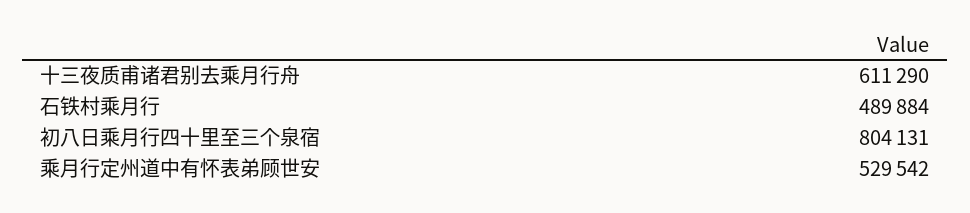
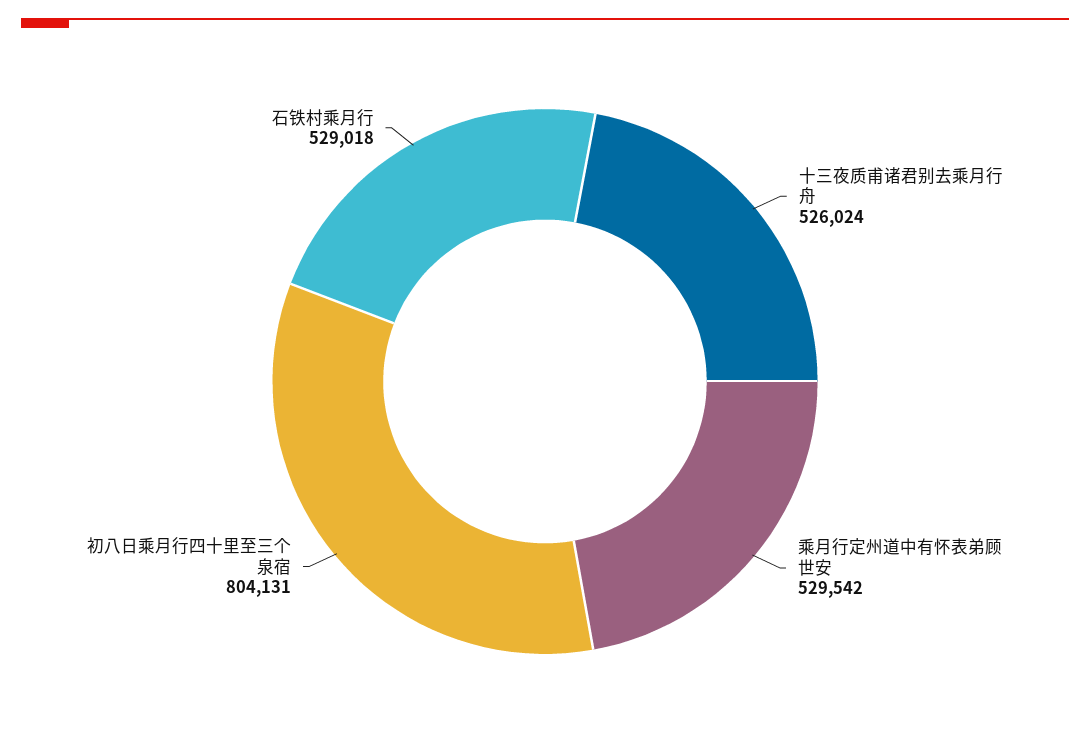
  {
-   "十三夜质甫诸君别去乘月行舟": 611290,
+   "十三夜质甫诸君别去乘月行舟": 526024,
-   "石铁村乘月行": 489884,
+   "石铁村乘月行": 529018,
    "初八日乘月行四十里至三个泉宿": 804131,
    "乘月行定州道中有怀表弟顾世安": 529542
  }

